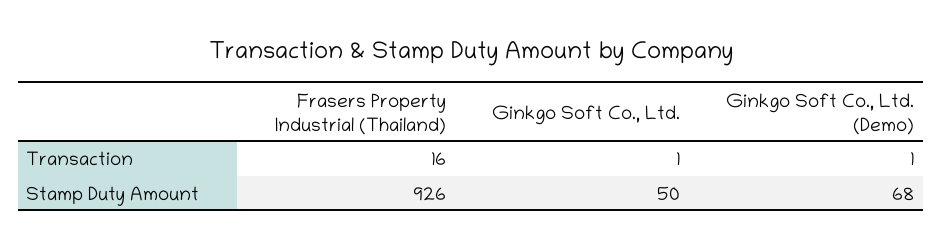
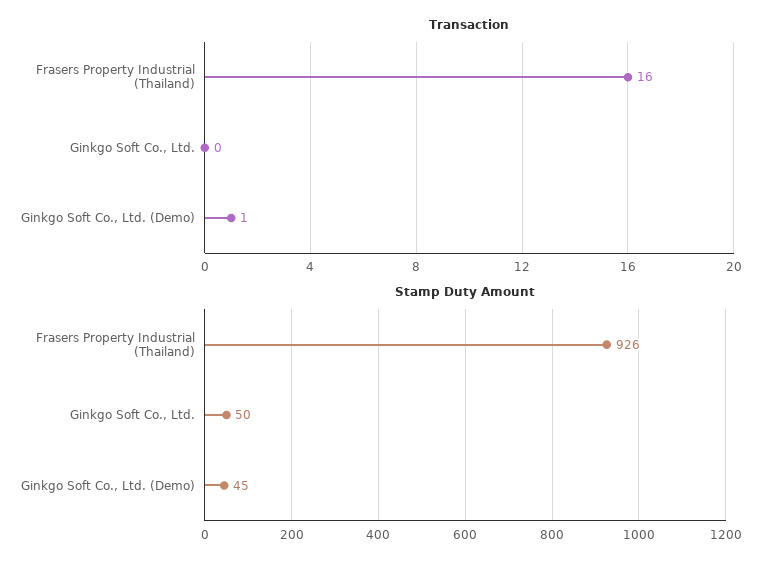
  {
    "Transaction": {
      "Frasers Property Industrial (Thailand)": 16,
-     "Ginkgo Soft Co., Ltd.": 1,
+     "Ginkgo Soft Co., Ltd.": 0,
      "Ginkgo Soft Co., Ltd. (Demo)": 1
    },
    "Stamp Duty Amount": {
      "Frasers Property Industrial (Thailand)": 926,
      "Ginkgo Soft Co., Ltd.": 50,
-     "Ginkgo Soft Co., Ltd. (Demo)": 68
+     "Ginkgo Soft Co., Ltd. (Demo)": 45
    }
  }

